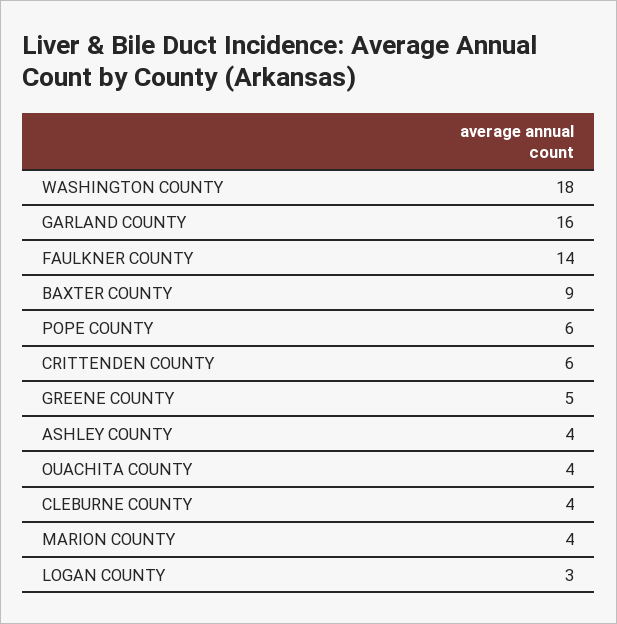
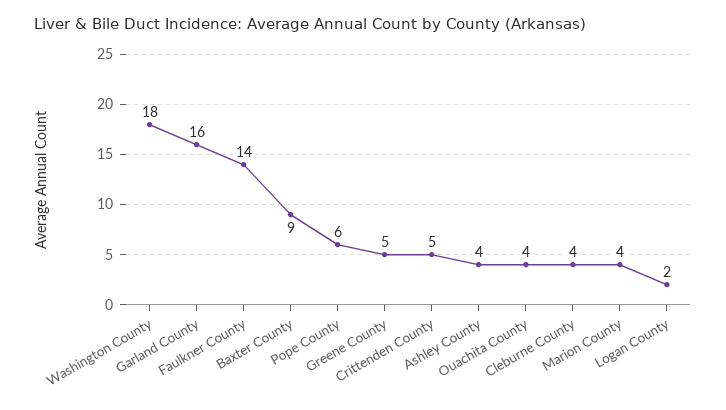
  {
    "WASHINGTON COUNTY": 18,
    "GARLAND COUNTY": 16,
    "FAULKNER COUNTY": 14,
    "BAXTER COUNTY": 9,
    "POPE COUNTY": 6,
-   "CRITTENDEN COUNTY": 6,
+   "CRITTENDEN COUNTY": 5,
    "GREENE COUNTY": 5,
    "ASHLEY COUNTY": 4,
    "OUACHITA COUNTY": 4,
    "CLEBURNE COUNTY": 4,
    "MARION COUNTY": 4,
-   "LOGAN COUNTY": 3
+   "LOGAN COUNTY": 2
  }

